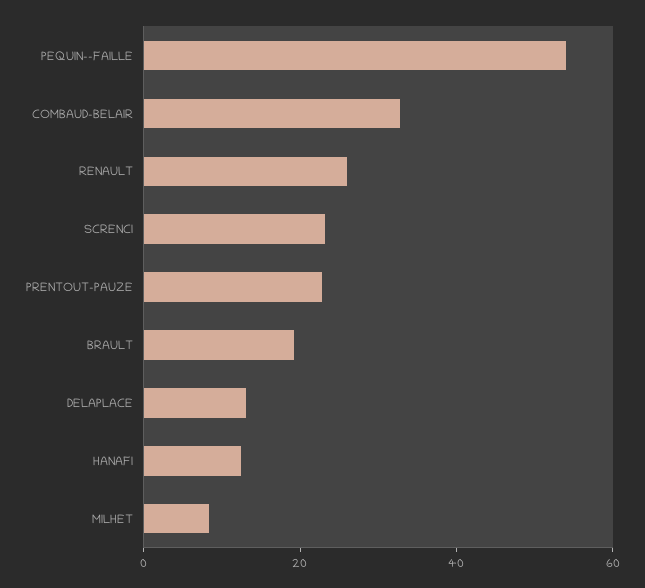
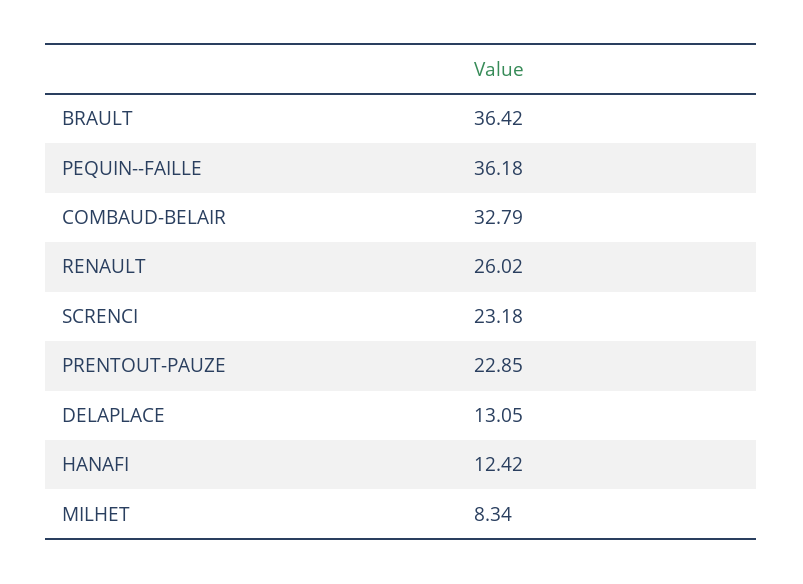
  {
-   "PEQUIN--FAILLE": 55,
+   "PEQUIN--FAILLE": 36.18,
    "COMBAUD-BELAIR": 32.79,
    "RENAULT": 26.02,
    "SCRENCI": 23.18,
    "PRENTOUT-PAUZE": 22.85,
-   "BRAULT": 20,
+   "BRAULT": 36.42,
    "DELAPLACE": 13.05,
    "HANAFI": 12.42,
    "MILHET": 8.34
  }

